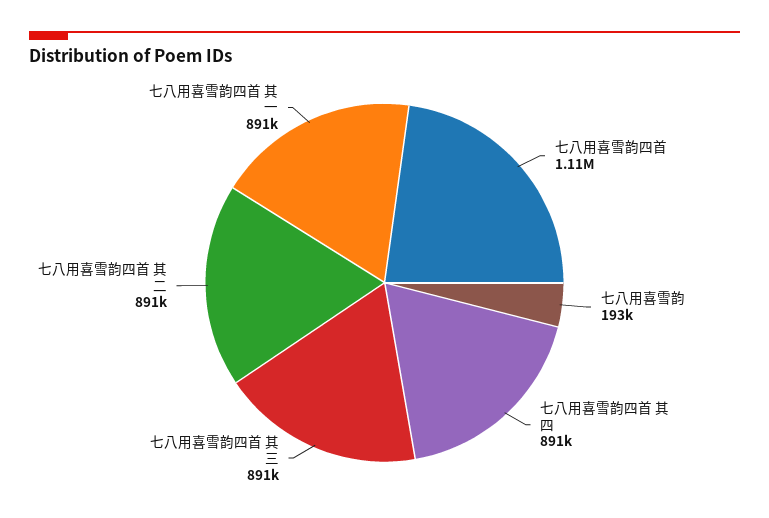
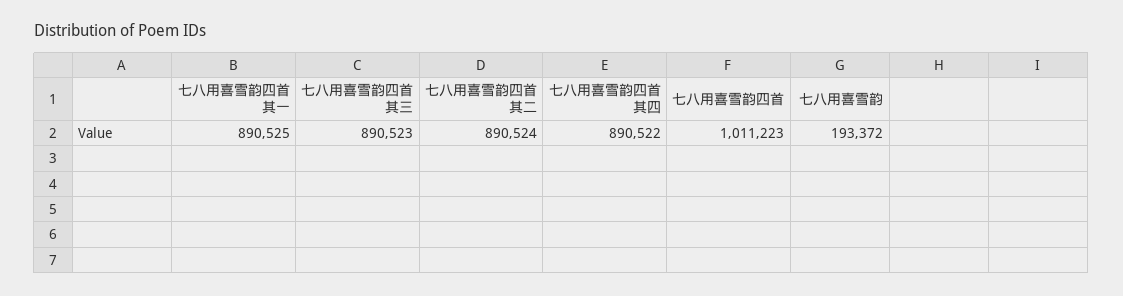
  {
-   "七八用喜雪韵四首": 1110000,
+   "七八用喜雪韵四首": 1011223,
    "七八用喜雪韵": 193372,
    "七八用喜雪韵四首 其四": 890522,
    "七八用喜雪韵四首 其三": 890523,
    "七八用喜雪韵四首 其二": 890524,
    "七八用喜雪韵四首 其一": 890525
  }

